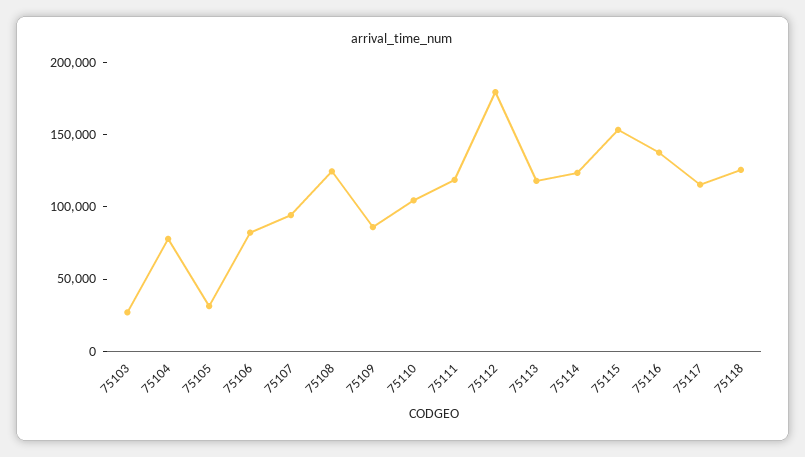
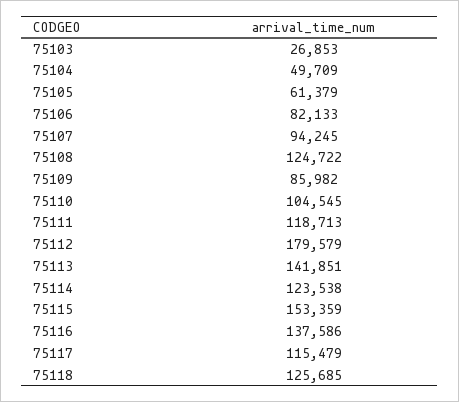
  {
    "75103": 26853,
-   "75104": 80000,
+   "75104": 49709,
-   "75105": 30000,
+   "75105": 61379,
    "75106": 82133,
    "75107": 94245,
    "75108": 124722,
    "75109": 85982,
    "75110": 104545,
    "75111": 118713,
    "75112": 179579,
-   "75113": 120000,
+   "75113": 141851,
    "75114": 123538,
    "75115": 153359,
    "75116": 137586,
    "75117": 115479,
    "75118": 125685
  }

